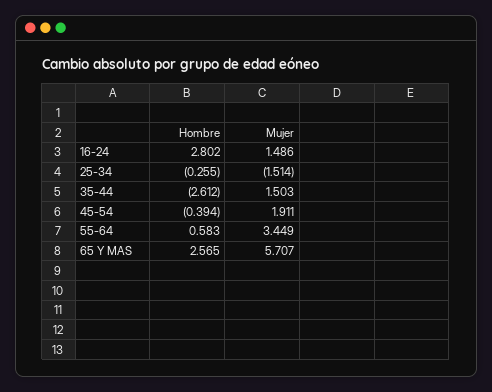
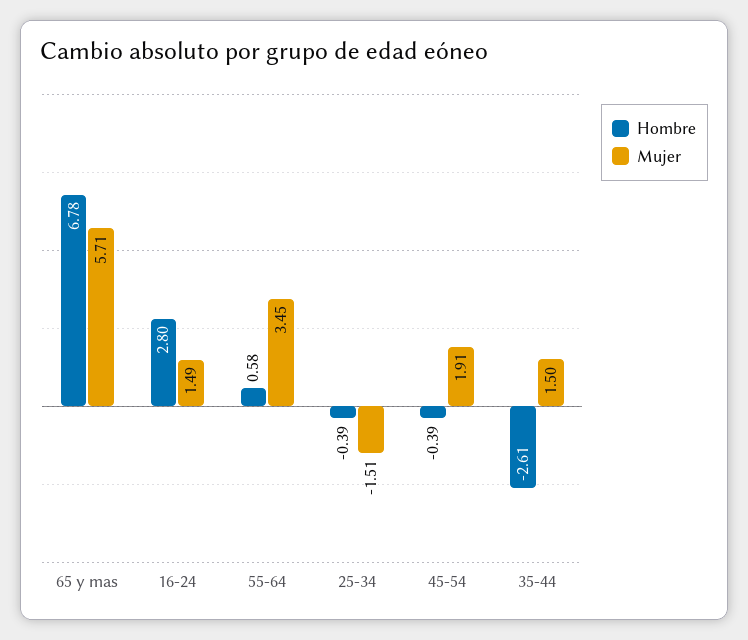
  {
    "Hombre": {
      "16-24": 2.802,
-     "25-34": -0.255,
+     "25-34": -0.39,
      "35-44": -2.612,
      "45-54": -0.394,
      "55-64": 0.583,
-     "65 Y MAS": 2.565
+     "65 Y MAS": 6.78
    },
    "Mujer": {
      "16-24": 1.486,
      "25-34": -1.514,
      "35-44": 1.503,
      "45-54": 1.911,
      "55-64": 3.449,
      "65 Y MAS": 5.707
    }
  }

